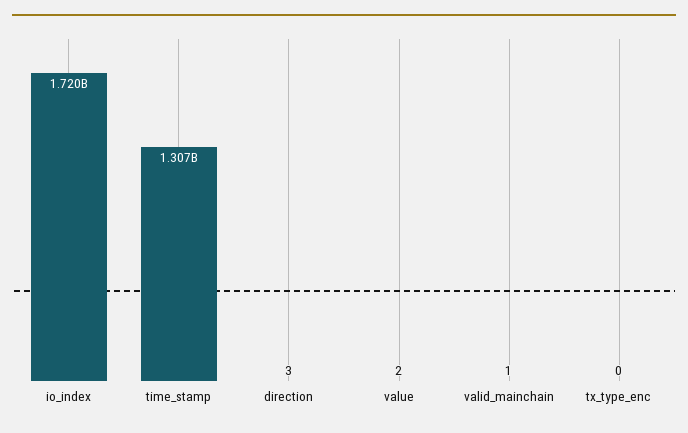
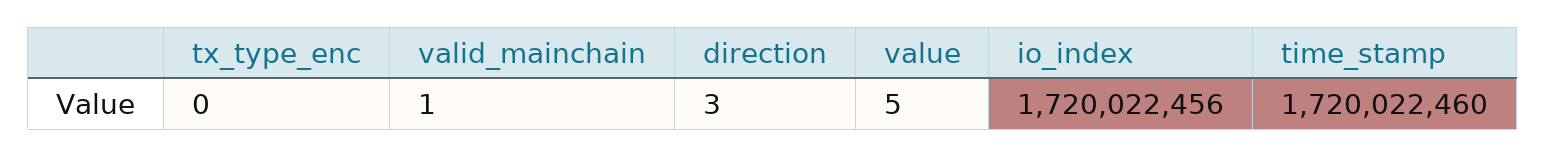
  {
    "io_index": 1720022456,
-   "time_stamp": 1307000000,
+   "time_stamp": 1720022460,
    "direction": 3,
-   "value": 2,
+   "value": 5,
    "valid_mainchain": 1,
    "tx_type_enc": 0
  }

